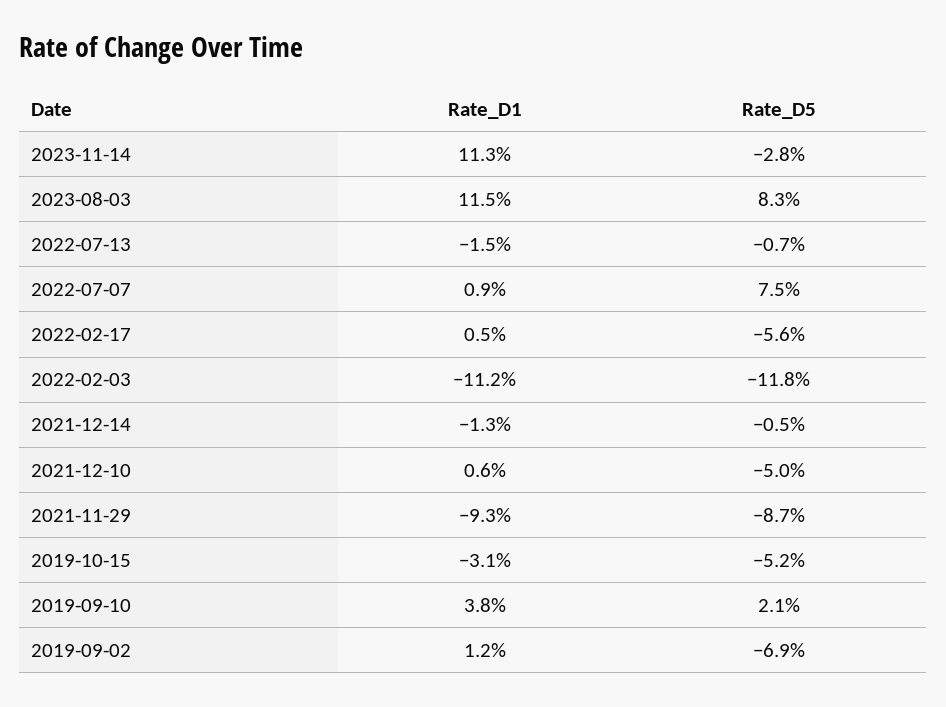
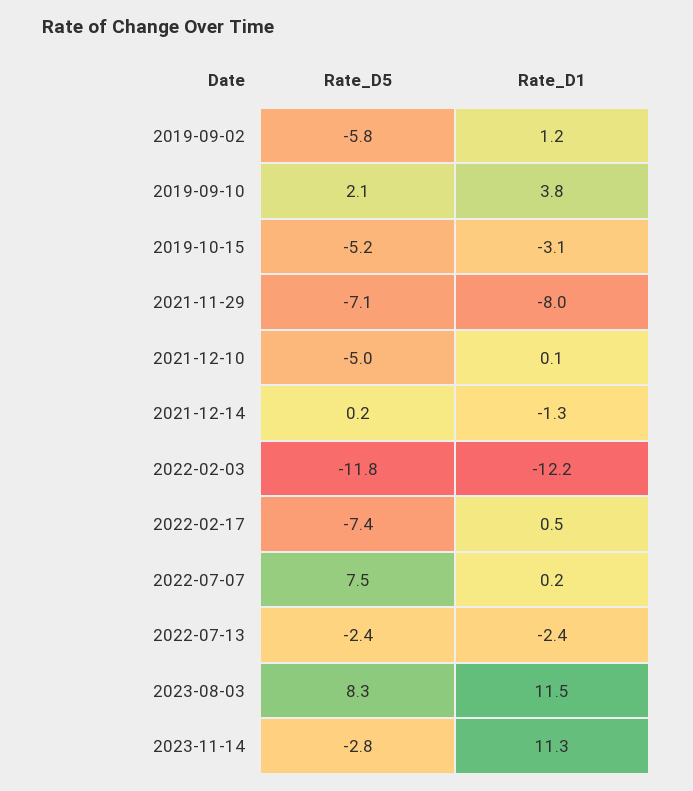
  {
    "Rate_D1": {
      "2023-11-14": 11.3,
      "2023-08-03": 11.5,
-     "2022-07-13": -1.5,
+     "2022-07-13": -2.4,
-     "2022-07-07": 0.9,
+     "2022-07-07": 0.2,
      "2022-02-17": 0.5,
-     "2022-02-03": -11.2,
+     "2022-02-03": -12.2,
      "2021-12-14": -1.3,
-     "2021-12-10": 0.6,
+     "2021-12-10": 0.1,
-     "2021-11-29": -9.3,
+     "2021-11-29": -8,
      "2019-10-15": -3.1,
      "2019-09-10": 3.8,
      "2019-09-02": 1.2
    },
    "Rate_D5": {
      "2023-11-14": -2.8,
      "2023-08-03": 8.3,
-     "2022-07-13": -0.7,
+     "2022-07-13": -2.4,
      "2022-07-07": 7.5,
-     "2022-02-17": -5.6,
+     "2022-02-17": -7.4,
      "2022-02-03": -11.8,
-     "2021-12-14": -0.5,
+     "2021-12-14": 0.2,
      "2021-12-10": -5,
-     "2021-11-29": -8.7,
+     "2021-11-29": -7.1,
      "2019-10-15": -5.2,
      "2019-09-10": 2.1,
-     "2019-09-02": -6.9
+     "2019-09-02": -5.8
    }
  }

